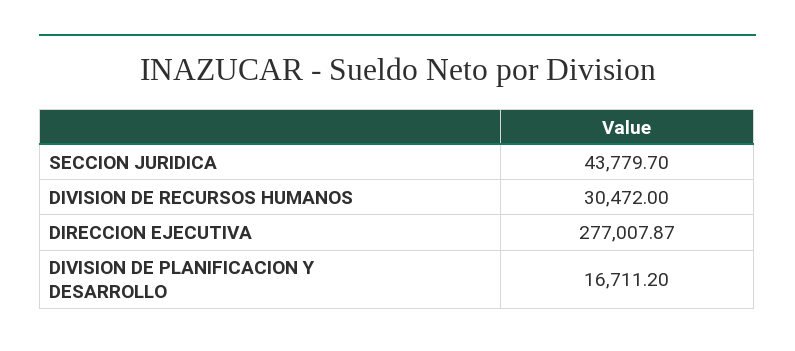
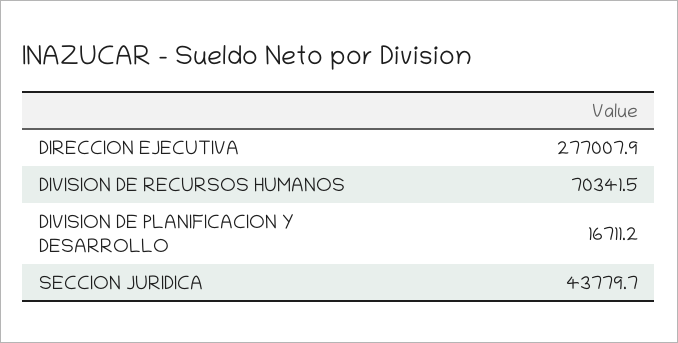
  {
    "SECCION JURIDICA": 43779.7,
-   "DIVISION DE RECURSOS HUMANOS": 30472,
+   "DIVISION DE RECURSOS HUMANOS": 70341.5,
    "DIRECCION EJECUTIVA": 277007.87,
    "DIVISION DE PLANIFICACION Y DESARROLLO": 16711.2
  }

